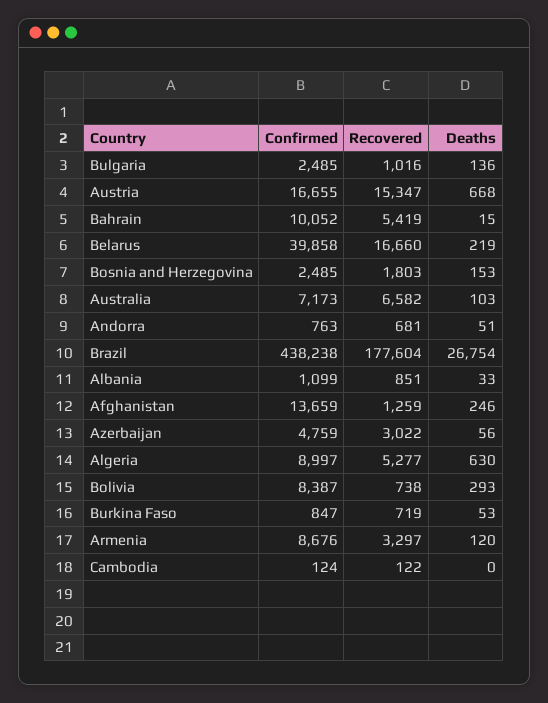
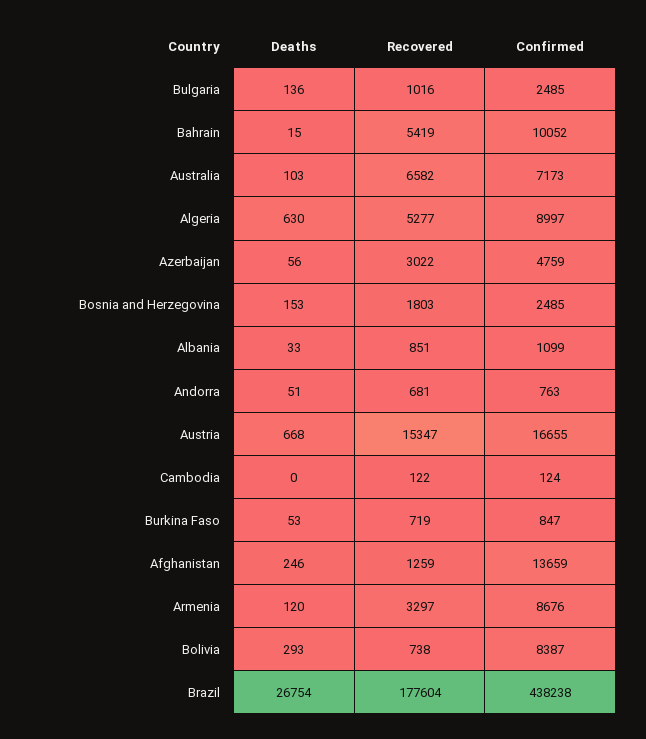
  {
    "Confirmed": {
      "Bulgaria": 2485,
      "Austria": 16655,
      "Bahrain": 10052,
-     "Belarus": 39858,
      "Bosnia and Herzegovina": 2485,
      "Australia": 7173,
      "Andorra": 763,
      "Brazil": 438238,
      "Albania": 1099,
      "Afghanistan": 13659,
      "Azerbaijan": 4759,
      "Algeria": 8997,
      "Bolivia": 8387,
      "Burkina Faso": 847,
      "Armenia": 8676,
      "Cambodia": 124
    },
    "Recovered": {
      "Bulgaria": 1016,
      "Austria": 15347,
      "Bahrain": 5419,
-     "Belarus": 16660,
      "Bosnia and Herzegovina": 1803,
      "Australia": 6582,
      "Andorra": 681,
      "Brazil": 177604,
      "Albania": 851,
      "Afghanistan": 1259,
      "Azerbaijan": 3022,
      "Algeria": 5277,
      "Bolivia": 738,
      "Burkina Faso": 719,
      "Armenia": 3297,
      "Cambodia": 122
    },
    "Deaths": {
      "Bulgaria": 136,
      "Austria": 668,
      "Bahrain": 15,
-     "Belarus": 219,
      "Bosnia and Herzegovina": 153,
      "Australia": 103,
      "Andorra": 51,
      "Brazil": 26754,
      "Albania": 33,
      "Afghanistan": 246,
      "Azerbaijan": 56,
      "Algeria": 630,
      "Bolivia": 293,
      "Burkina Faso": 53,
      "Armenia": 120,
      "Cambodia": 0
    }
  }

